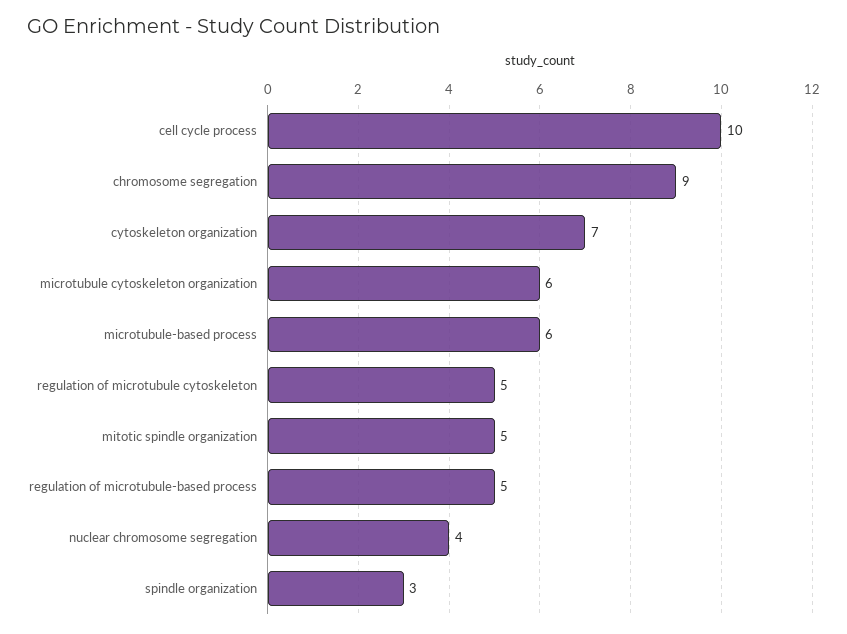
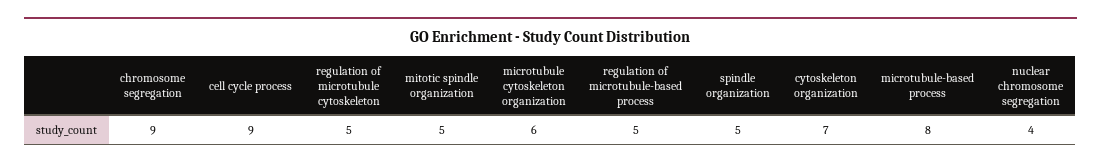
  {
-   "cell cycle process": 10,
+   "cell cycle process": 9,
    "chromosome segregation": 9,
    "cytoskeleton organization": 7,
    "microtubule cytoskeleton organization": 6,
-   "microtubule-based process": 6,
+   "microtubule-based process": 8,
    "regulation of microtubule cytoskeleton": 5,
    "mitotic spindle organization": 5,
    "regulation of microtubule-based process": 5,
    "nuclear chromosome segregation": 4,
-   "spindle organization": 3
+   "spindle organization": 5
  }

